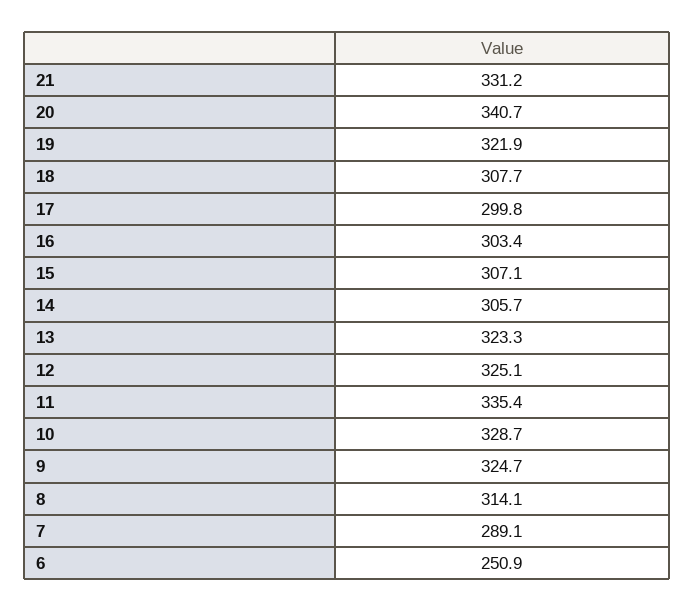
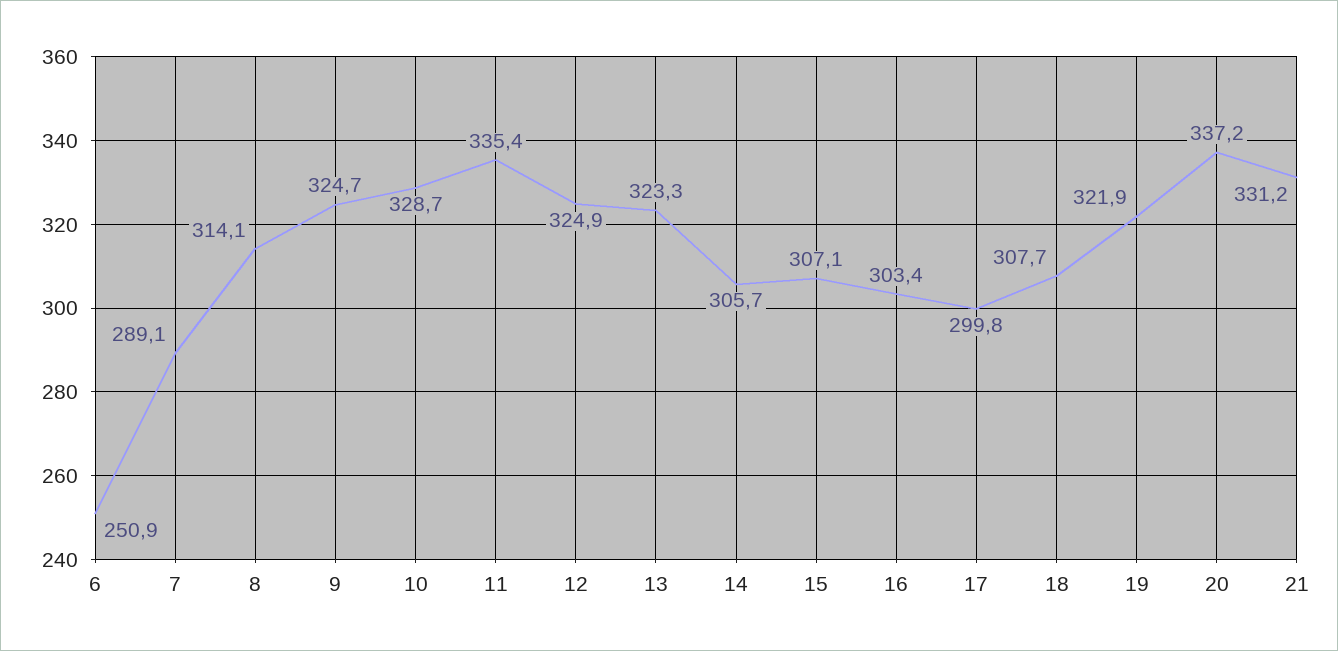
  {
    "21": 331.2,
-   "20": 340.7,
+   "20": 337.2,
    "19": 321.9,
    "18": 307.7,
    "17": 299.8,
    "16": 303.4,
    "15": 307.1,
    "14": 305.7,
    "13": 323.3,
-   "12": 325.1,
+   "12": 324.9,
    "11": 335.4,
    "10": 328.7,
    "9": 324.7,
    "8": 314.1,
    "7": 289.1,
    "6": 250.9
  }

